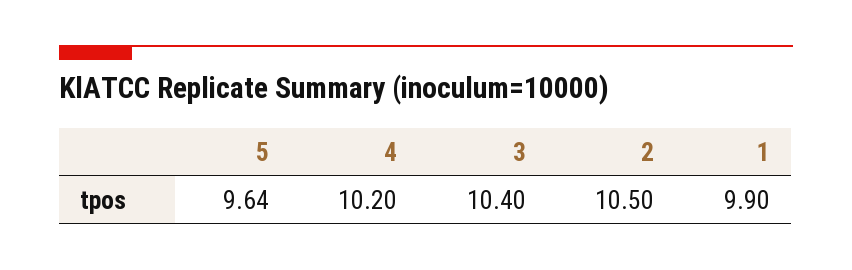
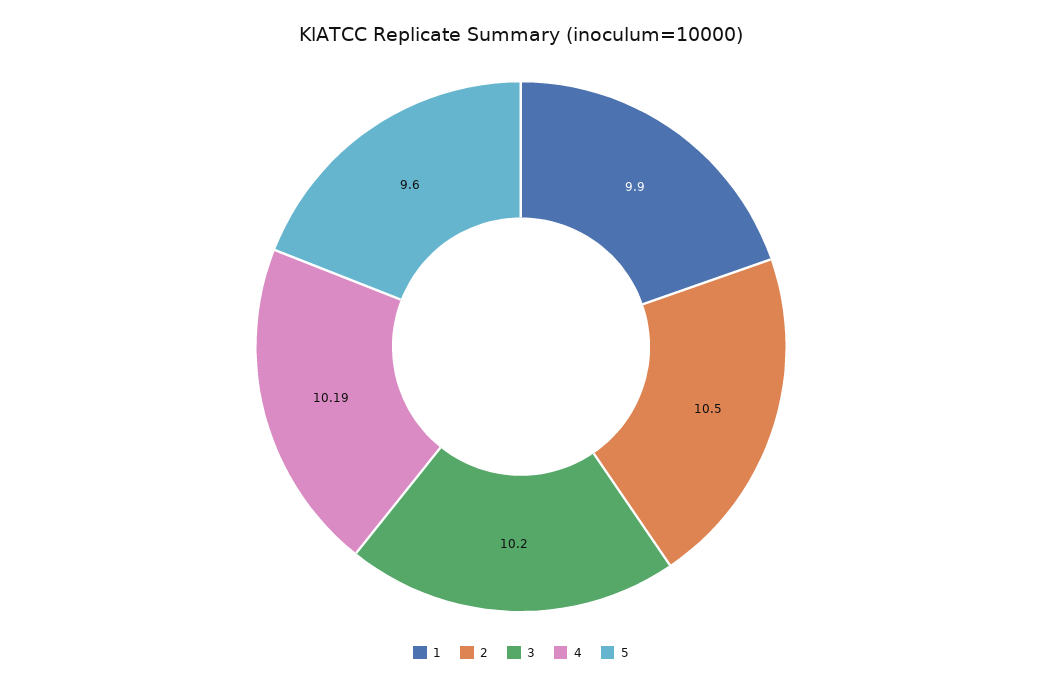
  {
-   "5": 9.64,
+   "5": 9.6,
-   "4": 10.2,
+   "4": 10.19,
-   "3": 10.4,
+   "3": 10.2,
    "2": 10.5,
    "1": 9.9
  }

